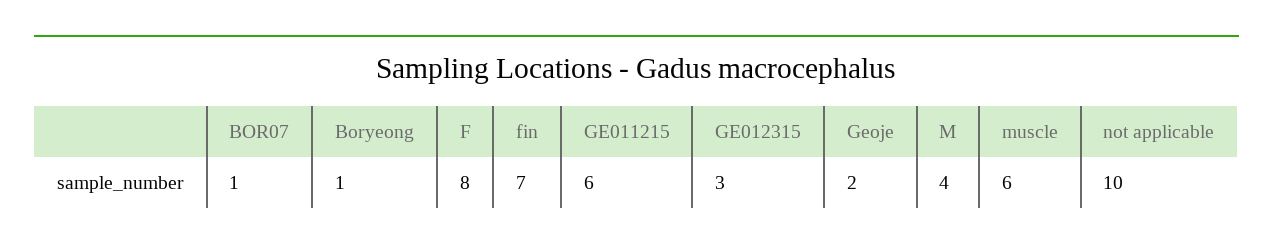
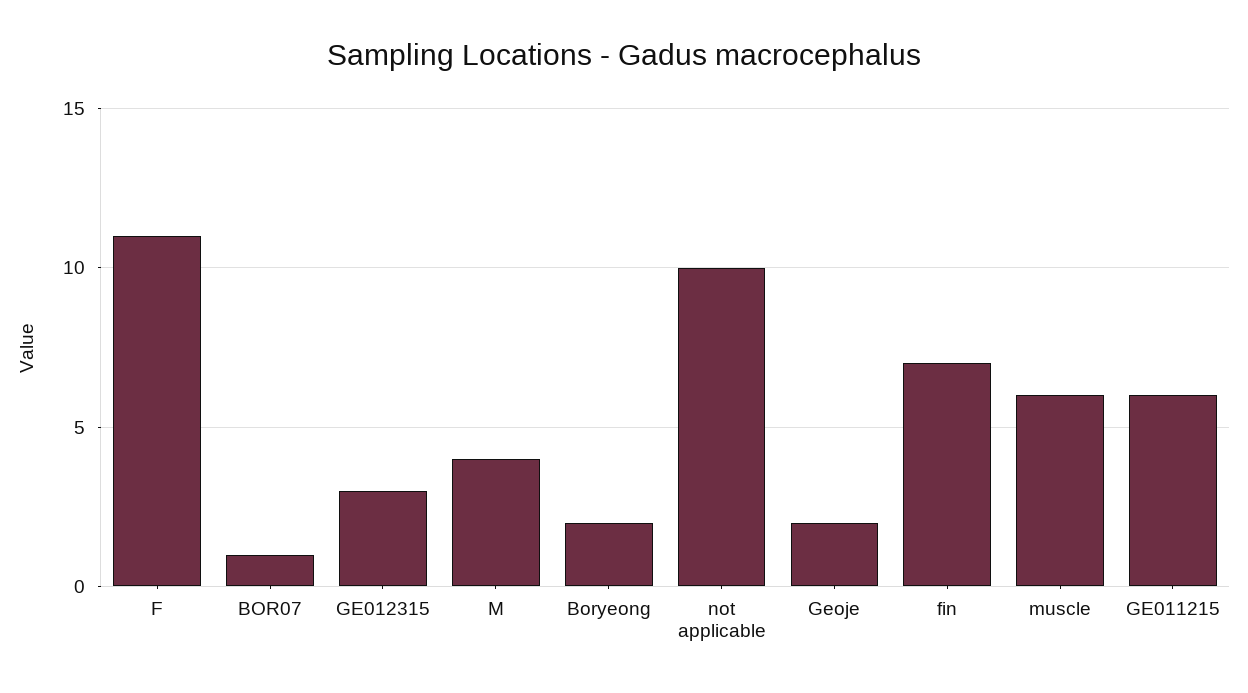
  {
    "BOR07": 1,
-   "Boryeong": 1,
+   "Boryeong": 2,
-   "F": 8,
+   "F": 11,
    "fin": 7,
    "GE011215": 6,
    "GE012315": 3,
    "Geoje": 2,
    "M": 4,
    "muscle": 6,
    "not applicable": 10
  }

